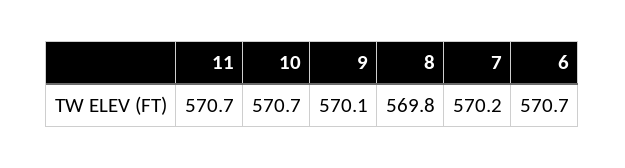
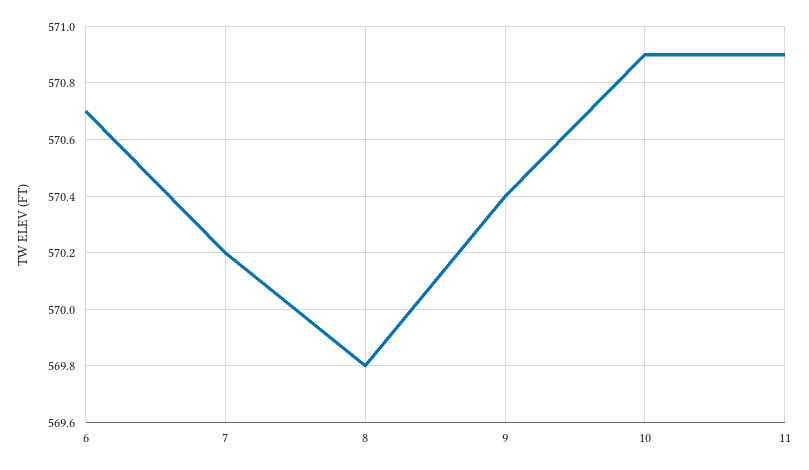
  {
-   "11": 570.7,
+   "11": 570.9,
-   "10": 570.7,
+   "10": 570.9,
-   "9": 570.1,
+   "9": 570.4,
    "8": 569.8,
    "7": 570.2,
    "6": 570.7
  }

